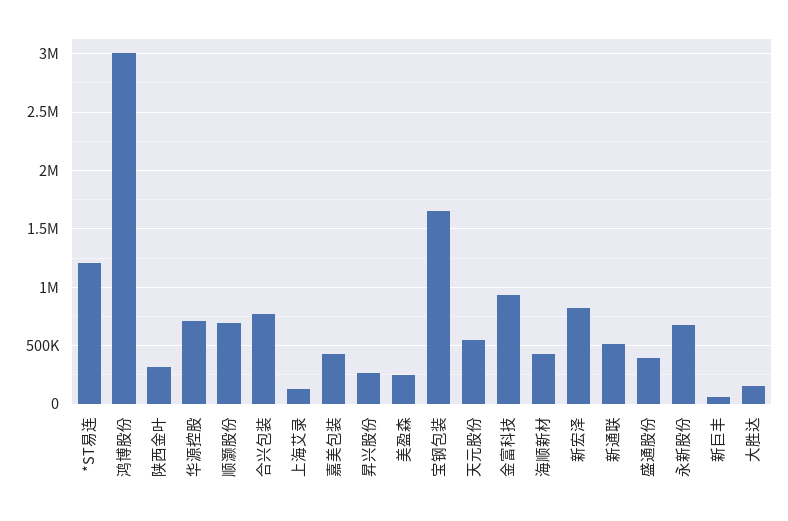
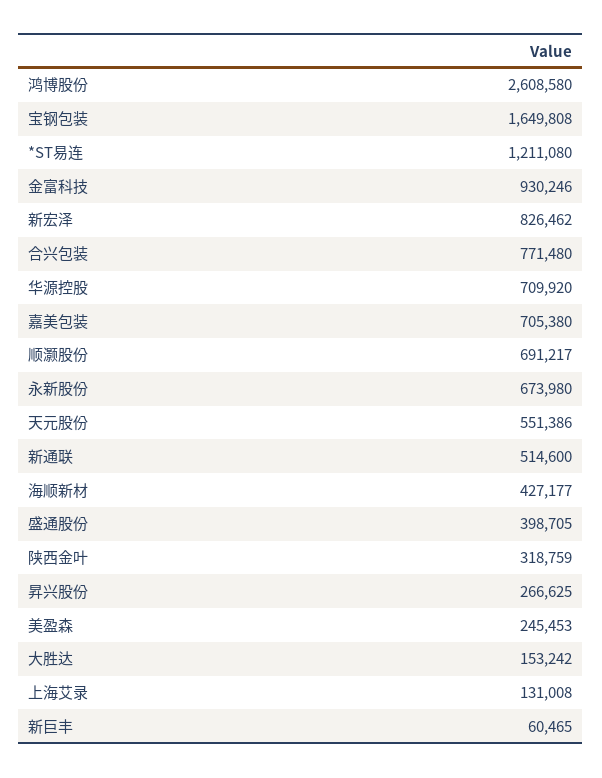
  {
    "*ST易连": 1211080,
-   "鸿博股份": 3000000,
+   "鸿博股份": 2608580,
    "陕西金叶": 318759,
    "华源控股": 709920,
    "顺灏股份": 691217,
    "合兴包装": 771480,
    "上海艾录": 131008,
-   "嘉美包装": 400000,
+   "嘉美包装": 705380,
    "昇兴股份": 266625,
    "美盈森": 245453,
    "宝钢包装": 1649808,
    "天元股份": 551386,
    "金富科技": 930246,
    "海顺新材": 427177,
    "新宏泽": 826462,
    "新通联": 514600,
    "盛通股份": 398705,
    "永新股份": 673980,
    "新巨丰": 60465,
    "大胜达": 153242
  }

